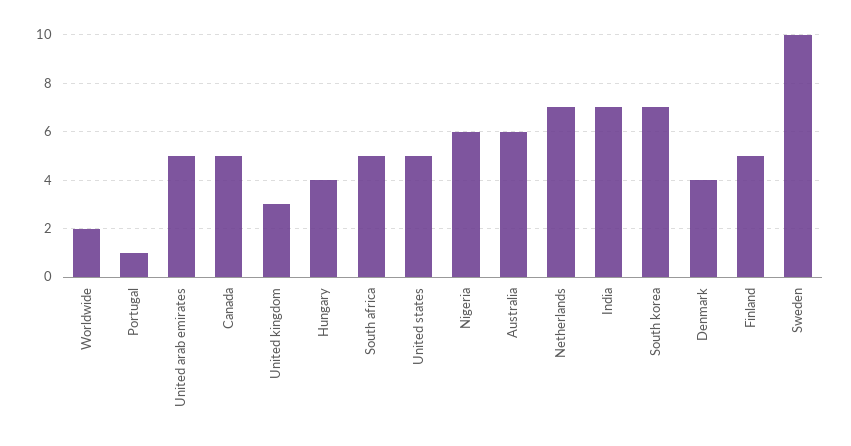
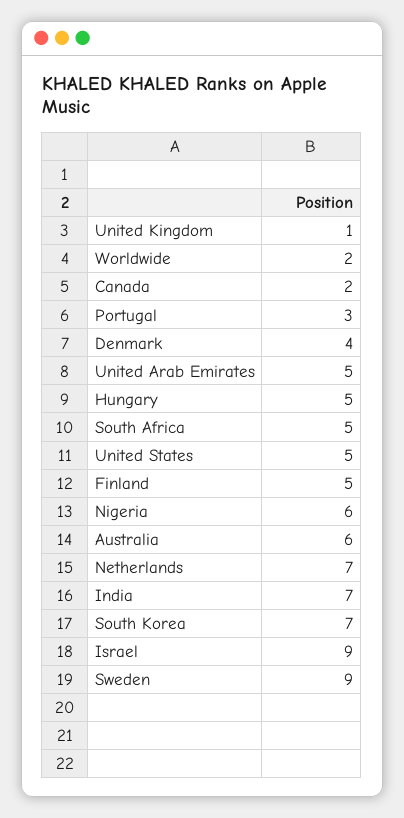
  {
    "Worldwide": 2,
-   "Portugal": 1,
+   "Portugal": 3,
    "United arab emirates": 5,
-   "Canada": 5,
+   "Canada": 2,
-   "United kingdom": 3,
+   "United kingdom": 1,
-   "Hungary": 4,
+   "Hungary": 5,
    "South africa": 5,
    "United states": 5,
    "Nigeria": 6,
    "Australia": 6,
    "Netherlands": 7,
    "India": 7,
    "South korea": 7,
    "Denmark": 4,
    "Finland": 5,
-   "Sweden": 10
+   "Sweden": 9,
+   "Israel": 9
  }

